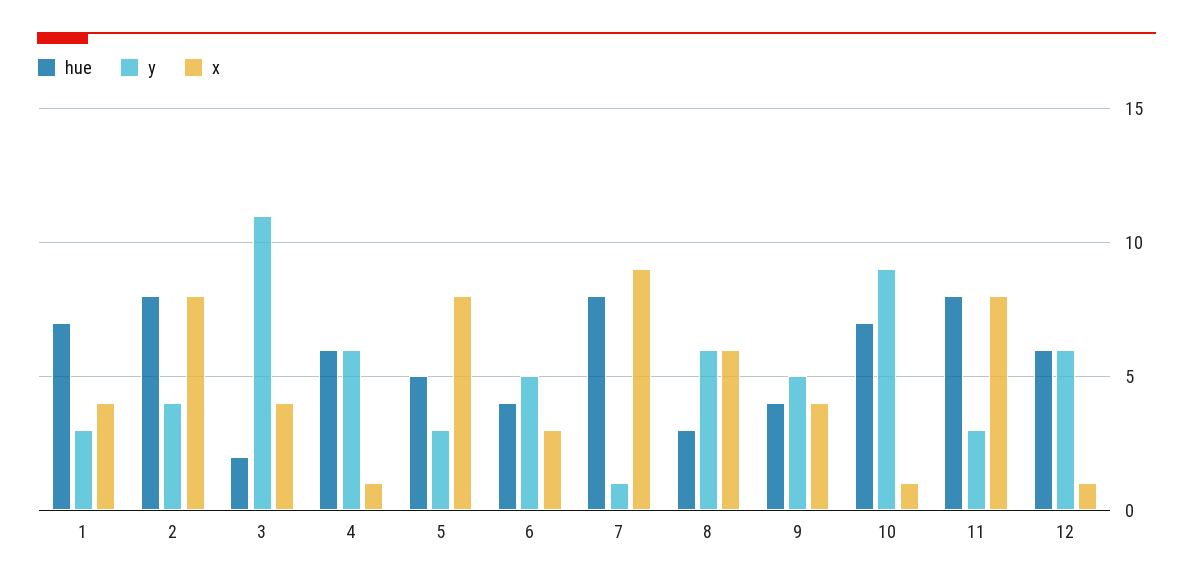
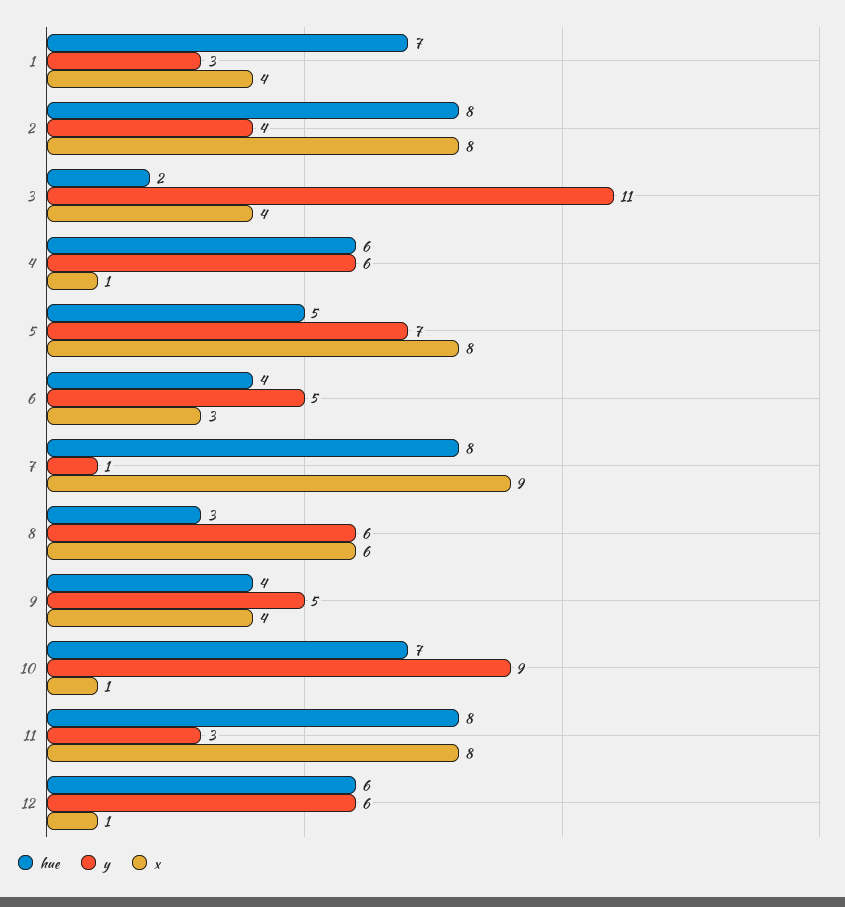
  {
    "hue": {
      "1": 7,
      "2": 8,
      "3": 2,
      "4": 6,
      "5": 5,
      "6": 4,
      "7": 8,
      "8": 3,
      "9": 4,
      "10": 7,
      "11": 8,
      "12": 6
    },
    "y": {
      "1": 3,
      "2": 4,
      "3": 11,
      "4": 6,
-     "5": 3,
+     "5": 7,
      "6": 5,
      "7": 1,
      "8": 6,
      "9": 5,
      "10": 9,
      "11": 3,
      "12": 6
    },
    "x": {
      "1": 4,
      "2": 8,
      "3": 4,
      "4": 1,
      "5": 8,
      "6": 3,
      "7": 9,
      "8": 6,
      "9": 4,
      "10": 1,
      "11": 8,
      "12": 1
    }
  }

